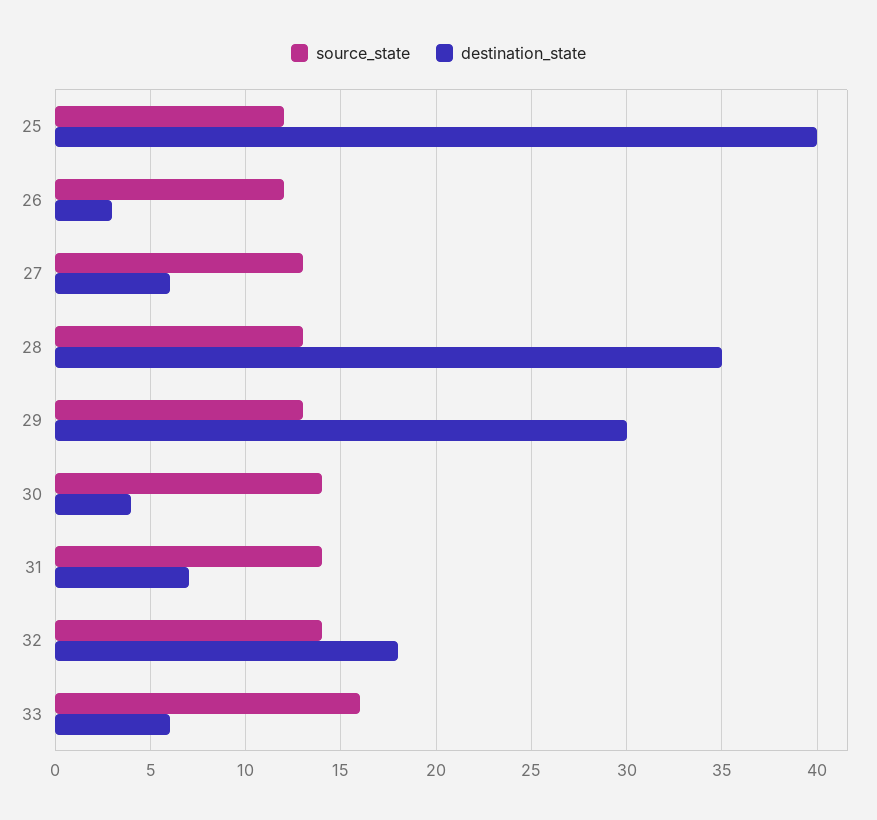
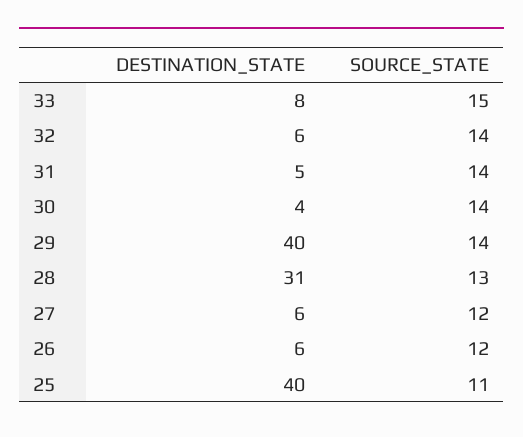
  {
    "source_state": {
-     "25": 12,
+     "25": 11,
      "26": 12,
-     "27": 13,
+     "27": 12,
      "28": 13,
-     "29": 13,
+     "29": 14,
      "30": 14,
      "31": 14,
      "32": 14,
-     "33": 16
+     "33": 15
    },
    "destination_state": {
      "25": 40,
-     "26": 3,
+     "26": 6,
      "27": 6,
-     "28": 35,
+     "28": 31,
-     "29": 30,
+     "29": 40,
      "30": 4,
-     "31": 7,
+     "31": 5,
-     "32": 18,
+     "32": 6,
-     "33": 6
+     "33": 8
    }
  }

